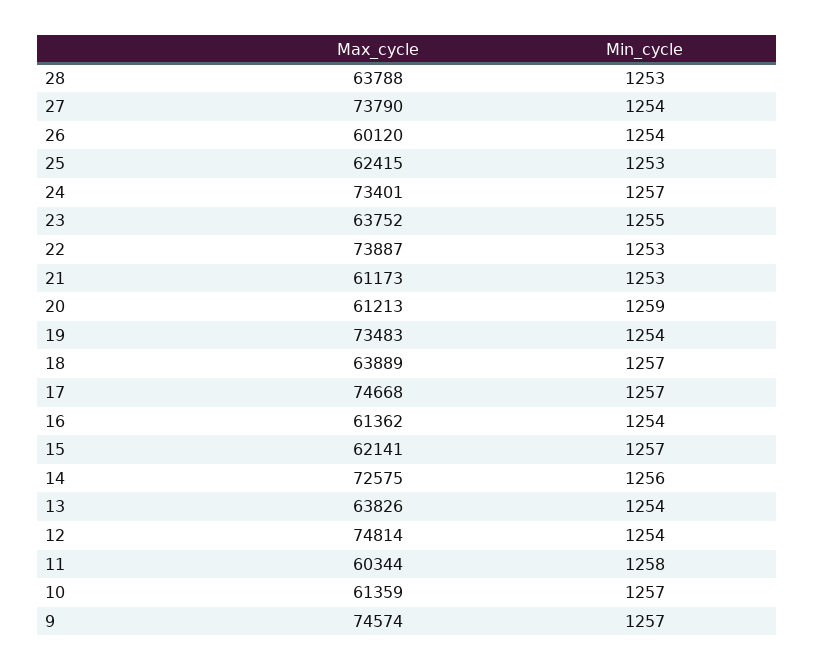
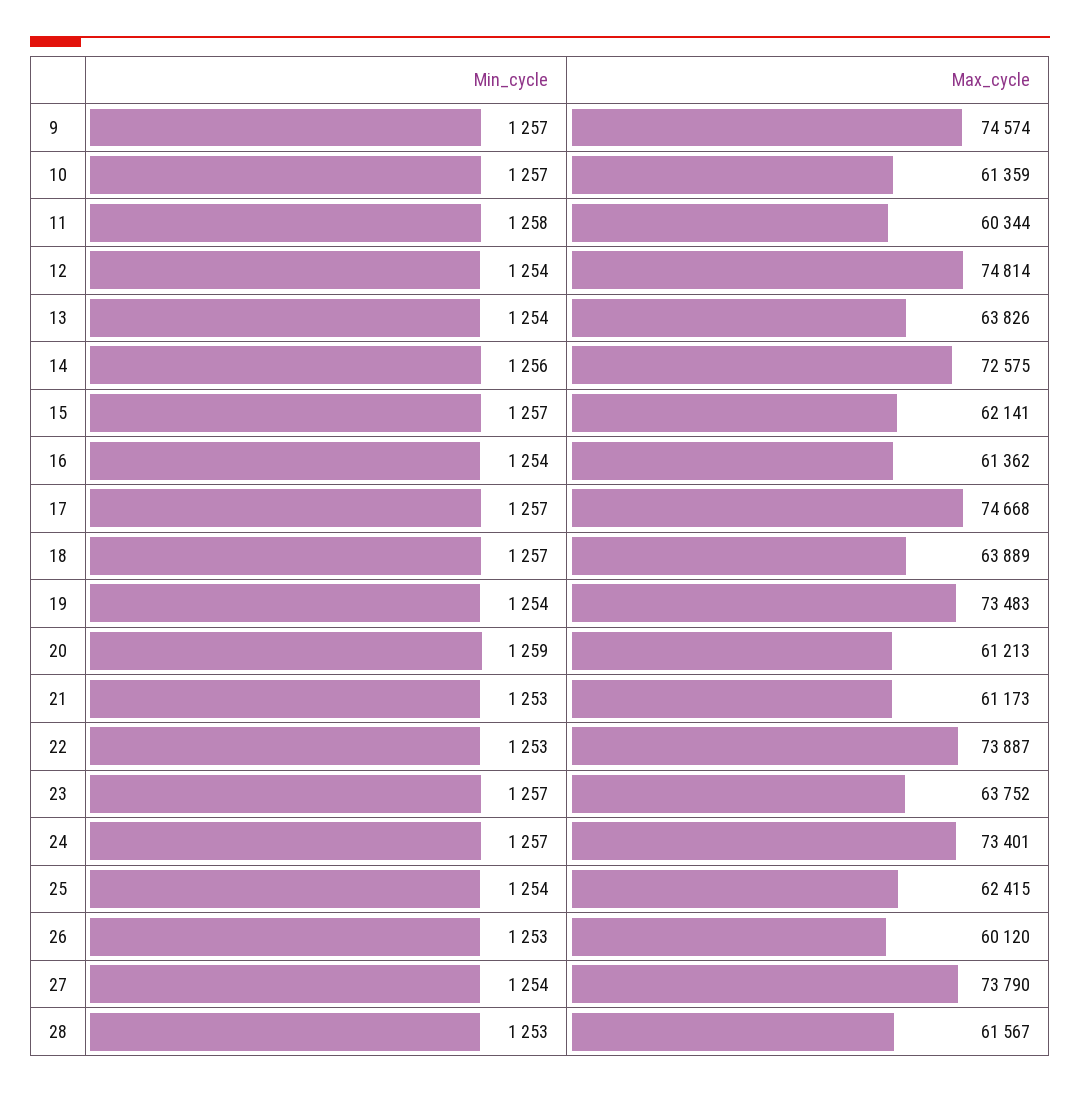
  {
    "Max_cycle": {
-     "28": 63788,
+     "28": 61567,
      "27": 73790,
      "26": 60120,
      "25": 62415,
      "24": 73401,
      "23": 63752,
      "22": 73887,
      "21": 61173,
      "20": 61213,
      "19": 73483,
      "18": 63889,
      "17": 74668,
      "16": 61362,
      "15": 62141,
      "14": 72575,
      "13": 63826,
      "12": 74814,
      "11": 60344,
      "10": 61359,
      "9": 74574
    },
    "Min_cycle": {
      "28": 1253,
      "27": 1254,
-     "26": 1254,
+     "26": 1253,
-     "25": 1253,
+     "25": 1254,
      "24": 1257,
-     "23": 1255,
+     "23": 1257,
      "22": 1253,
      "21": 1253,
      "20": 1259,
      "19": 1254,
      "18": 1257,
      "17": 1257,
      "16": 1254,
      "15": 1257,
      "14": 1256,
      "13": 1254,
      "12": 1254,
      "11": 1258,
      "10": 1257,
      "9": 1257
    }
  }

